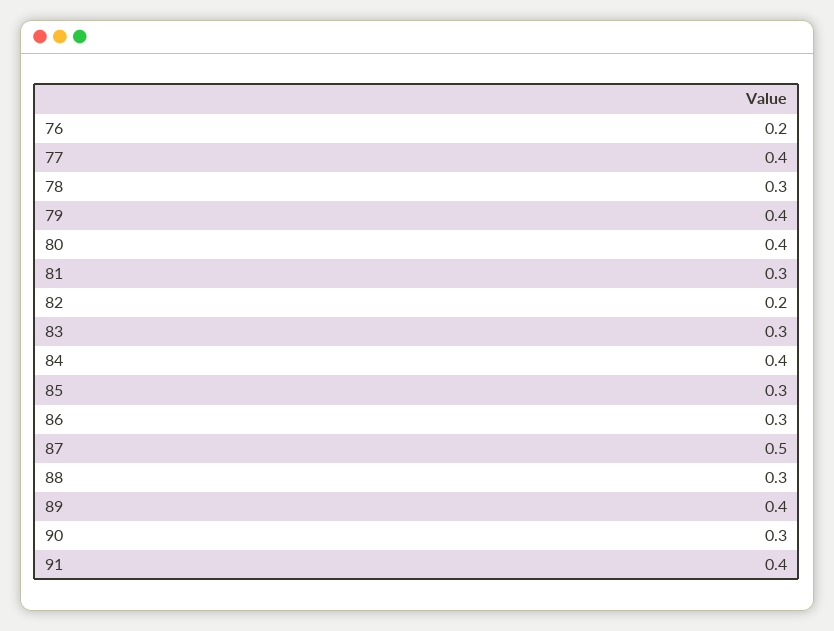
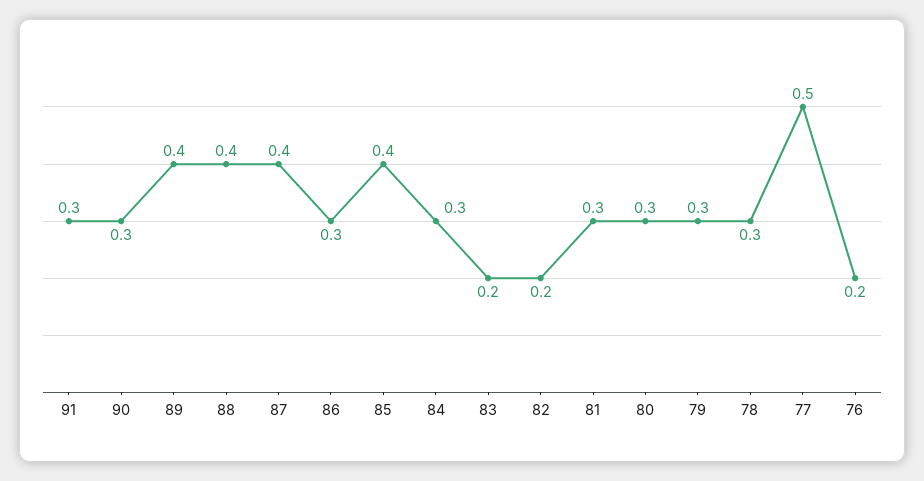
  {
    "76": 0.2,
-   "77": 0.4,
+   "77": 0.5,
    "78": 0.3,
-   "79": 0.4,
+   "79": 0.3,
-   "80": 0.4,
+   "80": 0.3,
    "81": 0.3,
    "82": 0.2,
-   "83": 0.3,
+   "83": 0.2,
-   "84": 0.4,
+   "84": 0.3,
-   "85": 0.3,
+   "85": 0.4,
    "86": 0.3,
-   "87": 0.5,
+   "87": 0.4,
-   "88": 0.3,
+   "88": 0.4,
    "89": 0.4,
    "90": 0.3,
-   "91": 0.4
+   "91": 0.3
  }

